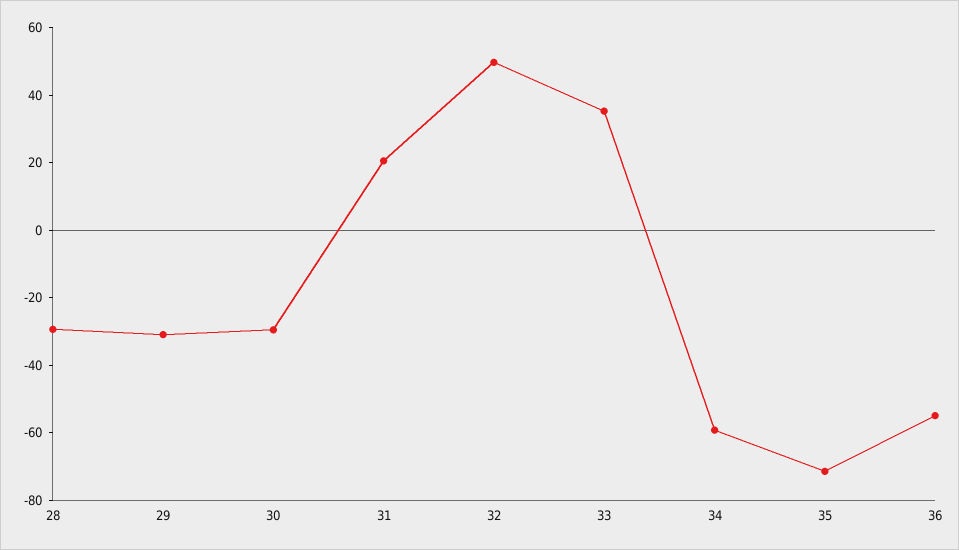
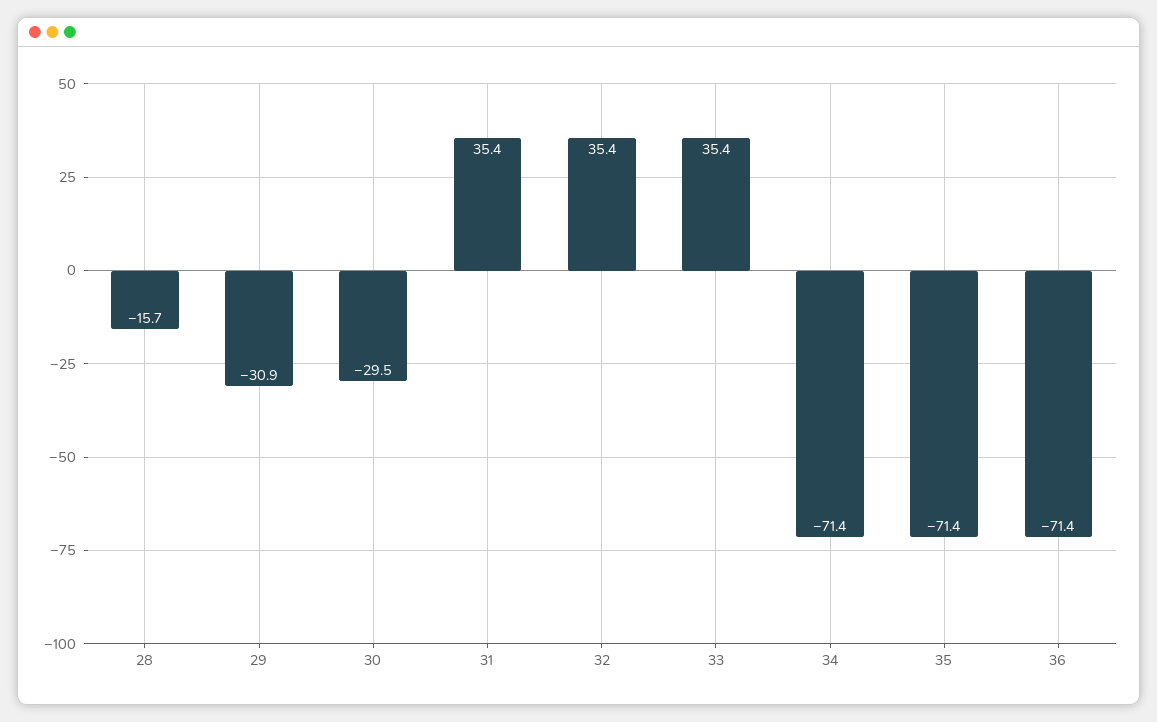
  {
-   "28": -30,
+   "28": -15.7,
    "29": -30.9,
    "30": -29.5,
-   "31": 20,
+   "31": 35.4,
-   "32": 50,
+   "32": 35.4,
    "33": 35.4,
-   "34": -60,
+   "34": -71.4,
    "35": -71.4,
-   "36": -55
+   "36": -71.4
  }

